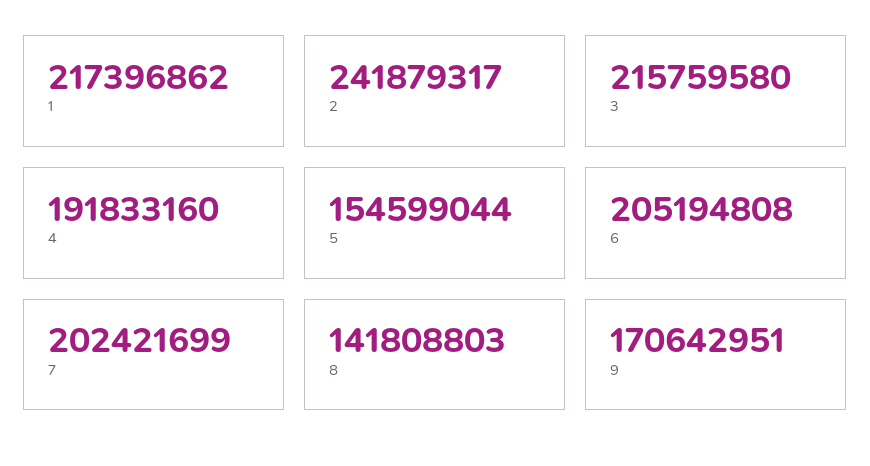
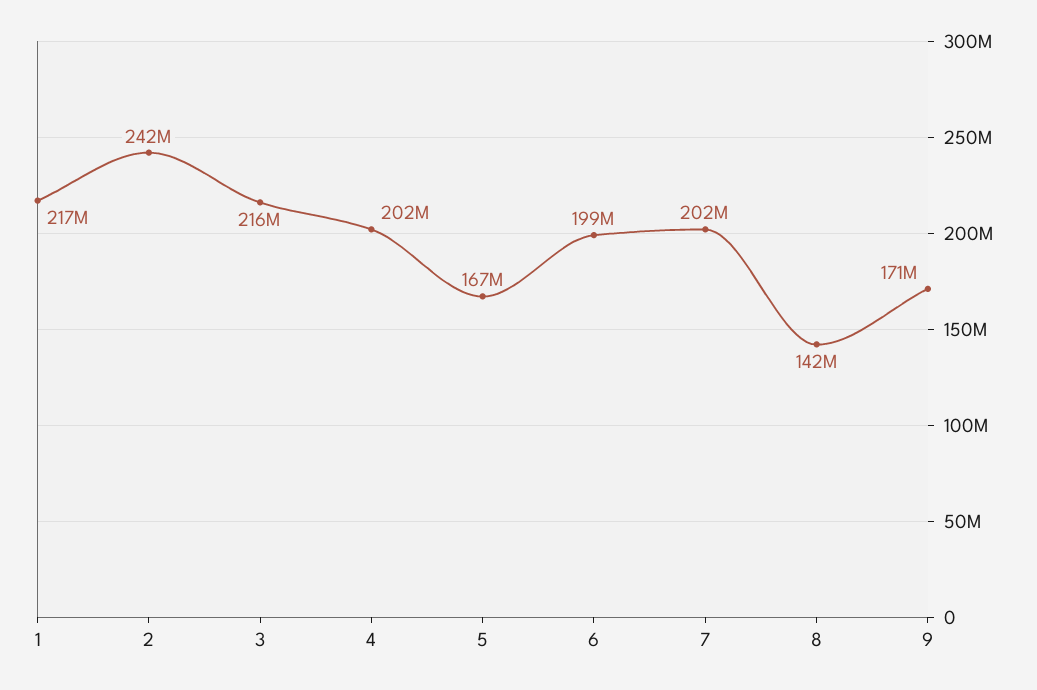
  {
    "1": 217396862,
    "2": 241879317,
    "3": 215759580,
-   "4": 191833160,
+   "4": 202000000,
-   "5": 154599044,
+   "5": 167000000,
-   "6": 205194808,
+   "6": 199000000,
    "7": 202421699,
    "8": 141808803,
    "9": 170642951
  }

